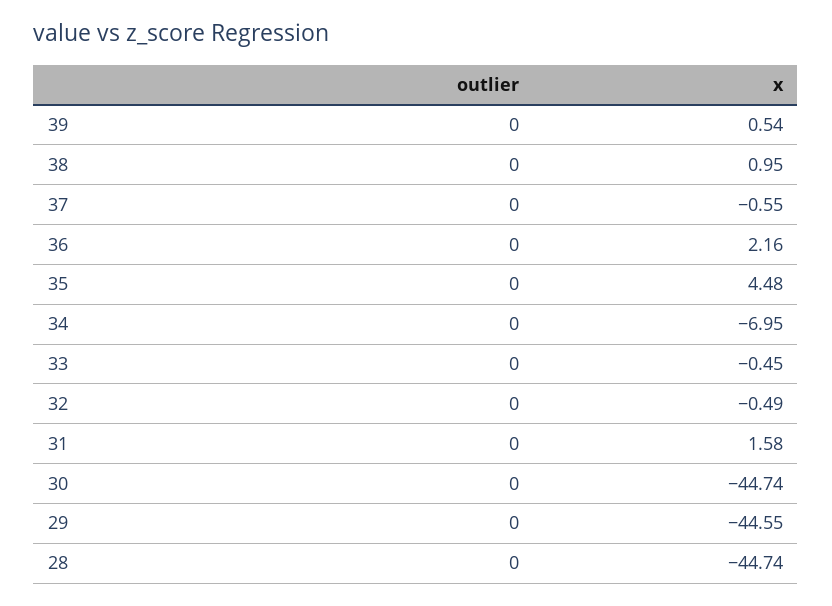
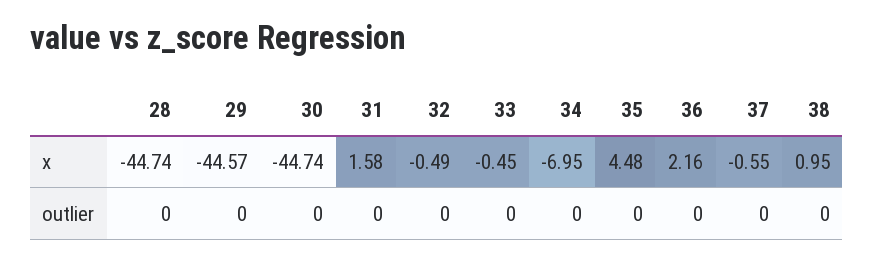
  {
    "outlier": {
-     "39": 0,
      "38": 0,
      "37": 0,
      "36": 0,
      "35": 0,
      "34": 0,
      "33": 0,
      "32": 0,
      "31": 0,
      "30": 0,
      "29": 0,
      "28": 0
    },
    "x": {
-     "39": 0.54,
      "38": 0.95,
      "37": -0.55,
      "36": 2.16,
      "35": 4.48,
      "34": -6.95,
      "33": -0.45,
      "32": -0.49,
      "31": 1.58,
      "30": -44.74,
-     "29": -44.55,
+     "29": -44.57,
      "28": -44.74
    }
  }

